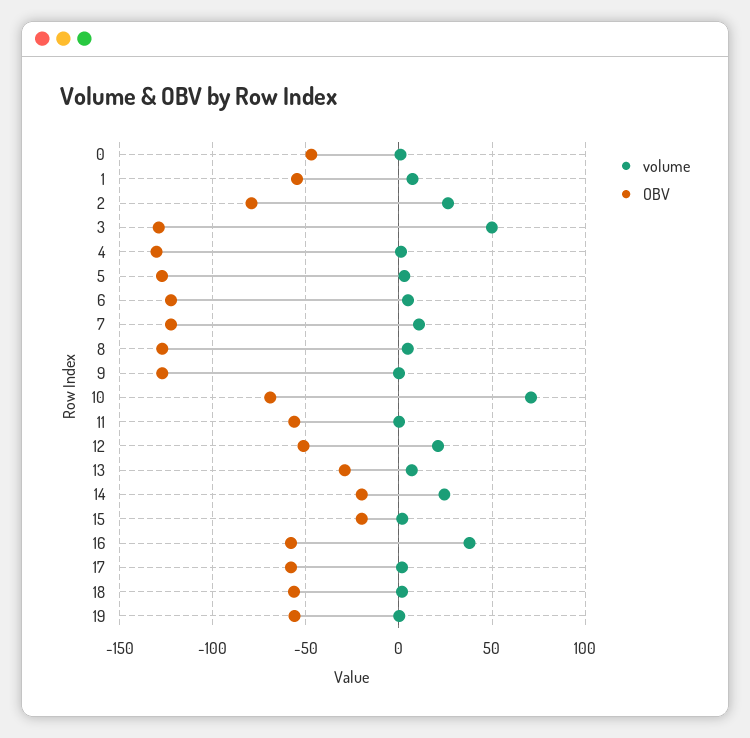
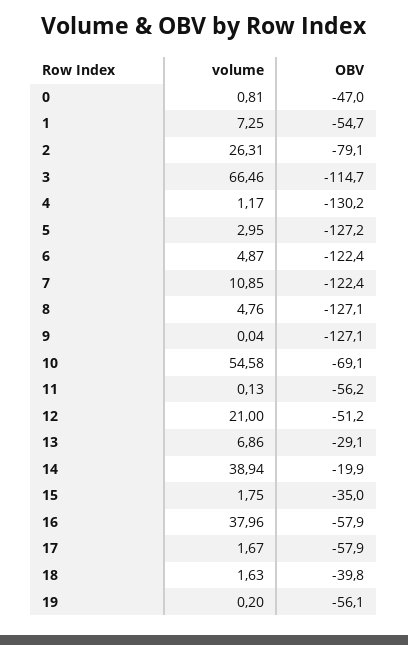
  {
    "volume": {
      "0": 0.81,
      "1": 7.25,
      "2": 26.31,
-     "3": 50,
+     "3": 66.46,
      "4": 1.17,
      "5": 2.95,
      "6": 4.87,
      "7": 10.85,
      "8": 4.76,
      "9": 0.04,
-     "10": 70,
+     "10": 54.58,
      "11": 0.13,
      "12": 21,
      "13": 6.86,
-     "14": 25,
+     "14": 38.94,
      "15": 1.75,
      "16": 37.96,
      "17": 1.67,
      "18": 1.63,
      "19": 0.2
    },
    "OBV": {
      "0": -47,
      "1": -54.7,
      "2": -79.1,
-     "3": -130,
+     "3": -114.7,
      "4": -130.2,
      "5": -127.2,
      "6": -122.4,
      "7": -122.4,
      "8": -127.1,
      "9": -127.1,
      "10": -69.1,
      "11": -56.2,
      "12": -51.2,
      "13": -29.1,
      "14": -19.9,
-     "15": -20,
+     "15": -35,
      "16": -57.9,
      "17": -57.9,
-     "18": -55,
+     "18": -39.8,
      "19": -56.1
    }
  }

